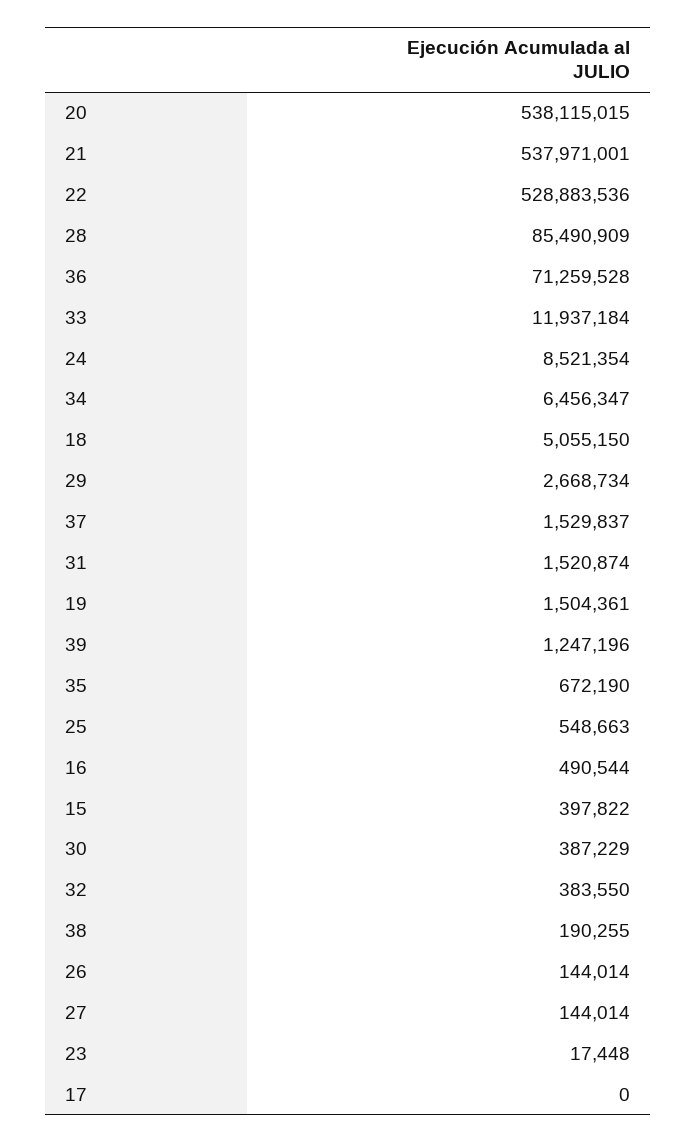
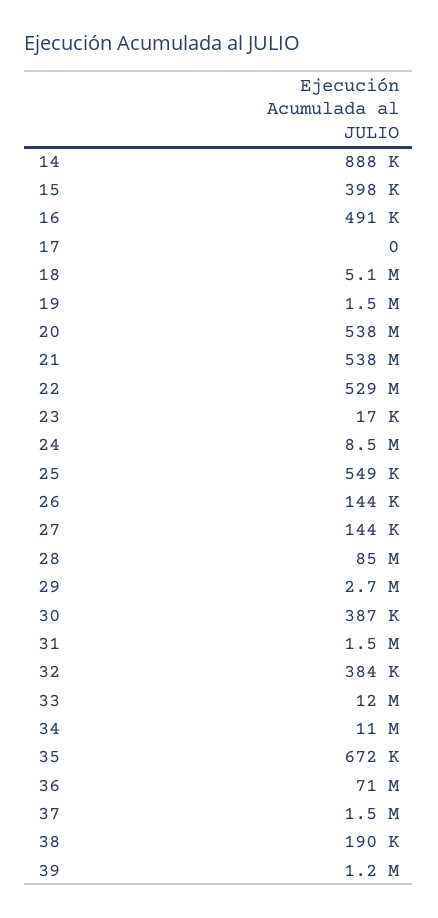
  {
    "20": 538115015,
    "21": 537971001,
    "22": 528883536,
    "28": 85490909,
    "36": 71259528,
    "33": 11937184,
    "24": 8521354,
-   "34": 6456347,
+   "34": 11000000,
    "18": 5055150,
    "29": 2668734,
    "37": 1529837,
    "31": 1520874,
    "19": 1504361,
    "39": 1247196,
    "35": 672190,
    "25": 548663,
    "16": 490544,
    "15": 397822,
    "30": 387229,
    "32": 383550,
    "38": 190255,
    "26": 144014,
    "27": 144014,
    "23": 17448,
-   "17": 0
+   "17": 0,
+   "14": 888000
  }

